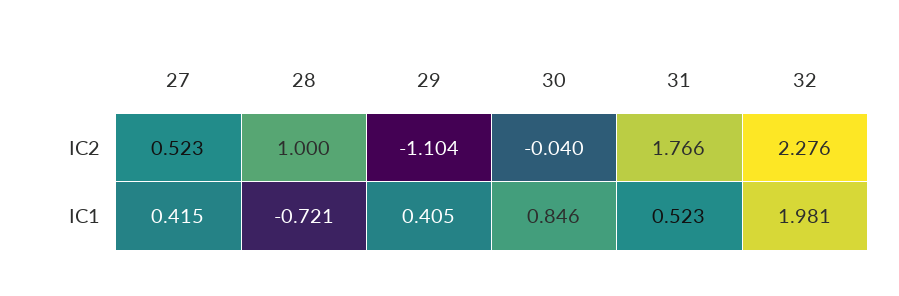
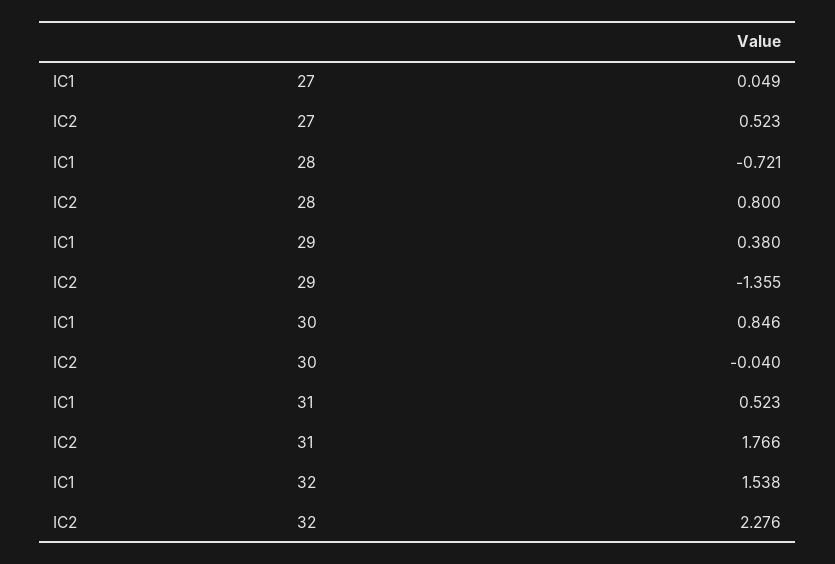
  {
    "27": {
      "IC2": 0.523,
-     "IC1": 0.415
+     "IC1": 0.049
    },
    "28": {
-     "IC2": 1,
+     "IC2": 0.8,
      "IC1": -0.721
    },
    "29": {
-     "IC2": -1.104,
+     "IC2": -1.355,
-     "IC1": 0.405
+     "IC1": 0.38
    },
    "30": {
      "IC2": -0.04,
      "IC1": 0.846
    },
    "31": {
      "IC2": 1.766,
      "IC1": 0.523
    },
    "32": {
      "IC2": 2.276,
-     "IC1": 1.981
+     "IC1": 1.538
    }
  }

